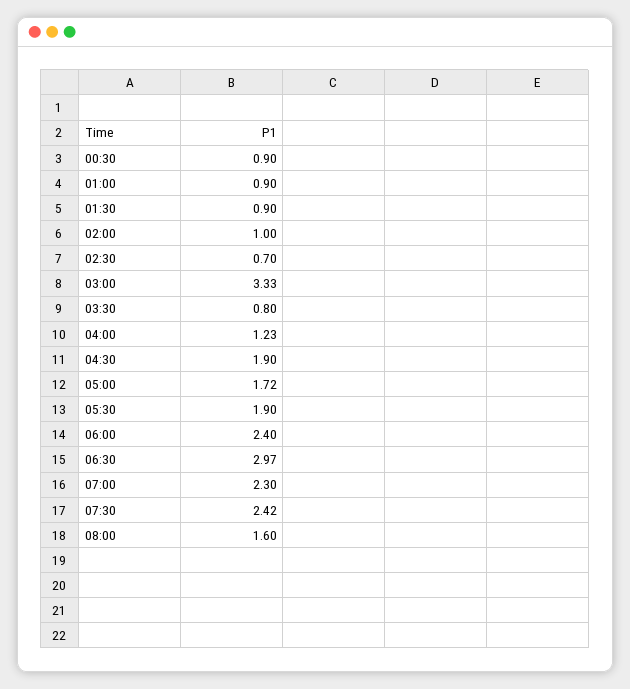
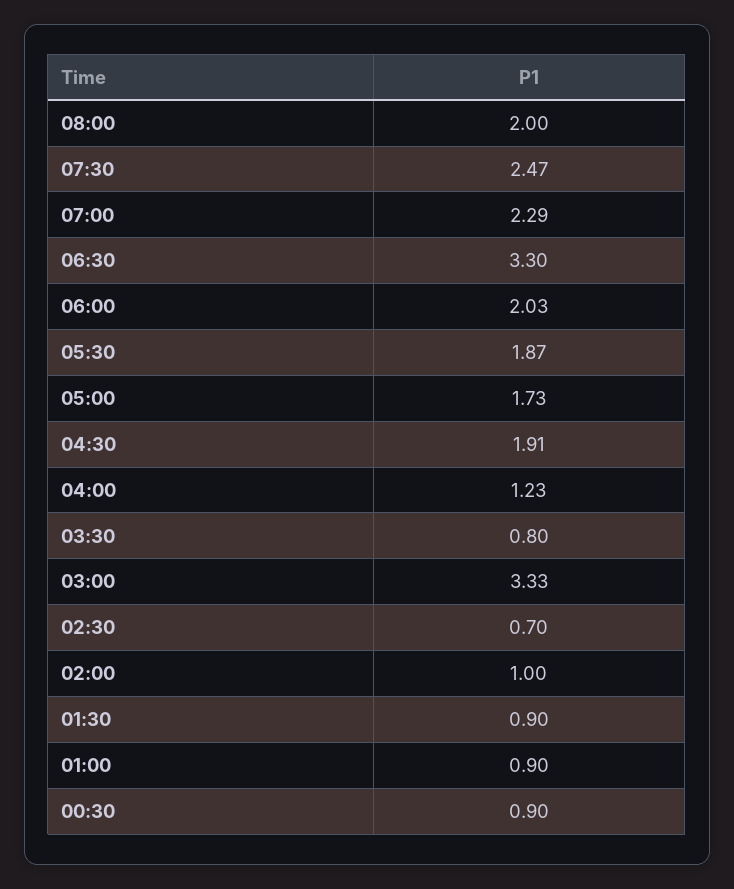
  {
    "00:30": 0.9,
    "01:00": 0.9,
    "01:30": 0.9,
    "02:00": 1,
    "02:30": 0.7,
    "03:00": 3.33,
    "03:30": 0.8,
    "04:00": 1.23,
-   "04:30": 1.9,
+   "04:30": 1.91,
-   "05:00": 1.72,
+   "05:00": 1.73,
-   "05:30": 1.9,
+   "05:30": 1.87,
-   "06:00": 2.4,
+   "06:00": 2.03,
-   "06:30": 2.97,
+   "06:30": 3.3,
-   "07:00": 2.3,
+   "07:00": 2.29,
-   "07:30": 2.42,
+   "07:30": 2.47,
-   "08:00": 1.6
+   "08:00": 2
  }

